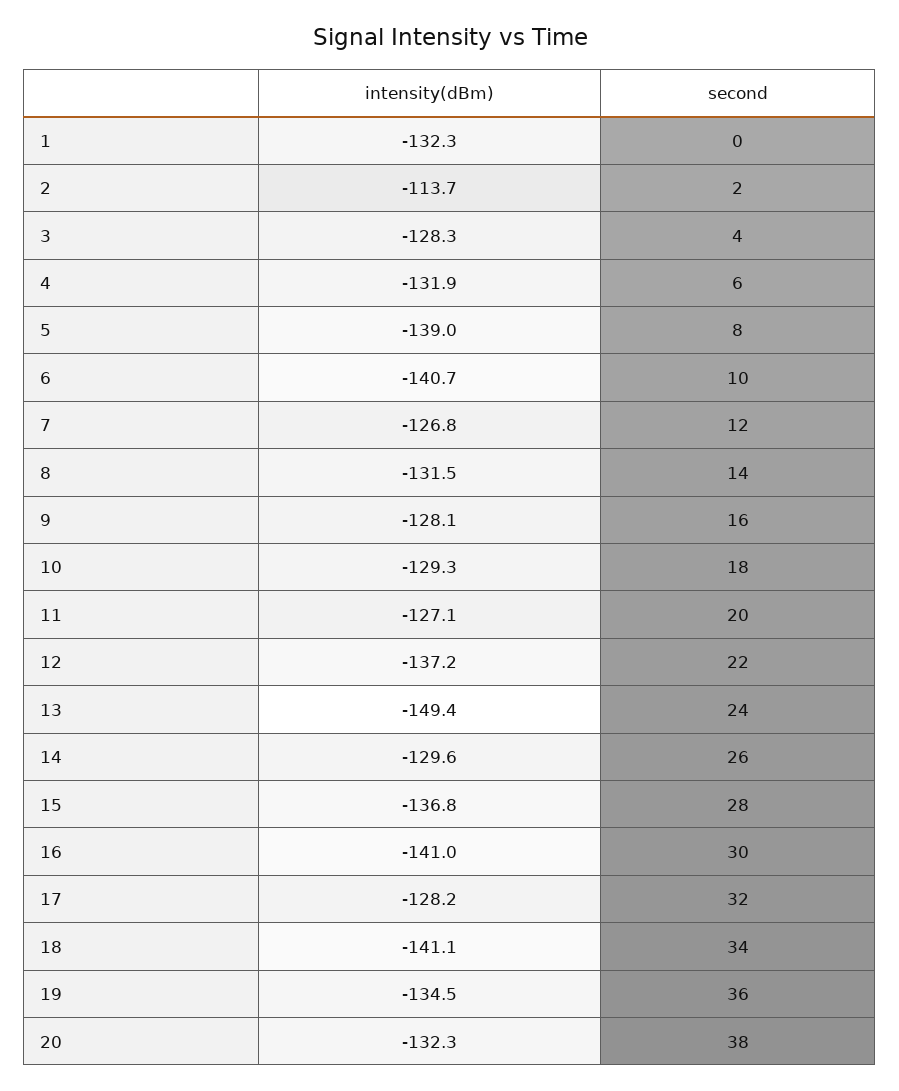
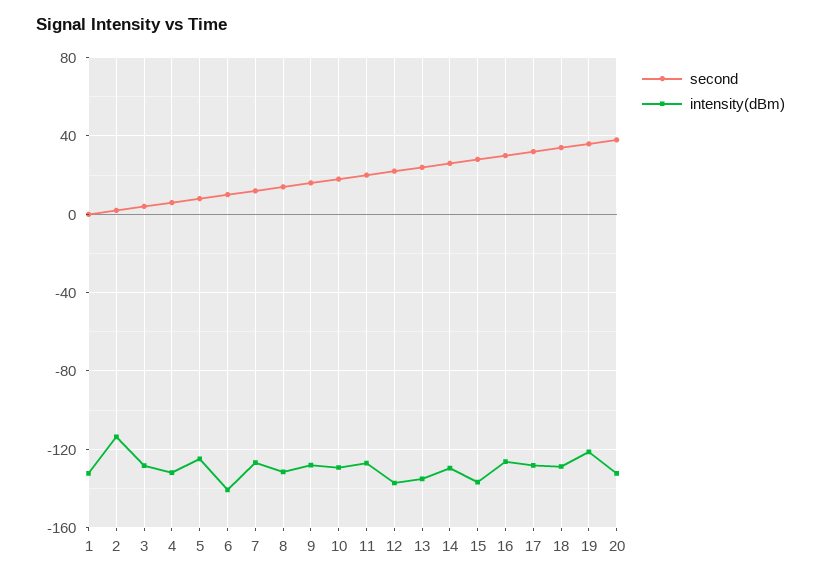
  {
    "intensity(dBm)": {
      "1": -132.3,
      "2": -113.7,
      "3": -128.3,
      "4": -131.9,
-     "5": -139,
+     "5": -125,
      "6": -140.7,
      "7": -126.8,
      "8": -131.5,
      "9": -128.1,
      "10": -129.3,
      "11": -127.1,
      "12": -137.2,
-     "13": -149.4,
+     "13": -135,
      "14": -129.6,
      "15": -136.8,
-     "16": -141,
+     "16": -125,
      "17": -128.2,
-     "18": -141.1,
+     "18": -130,
-     "19": -134.5,
+     "19": -120,
      "20": -132.3
    },
    "second": {
      "1": 0,
      "2": 2,
      "3": 4,
      "4": 6,
      "5": 8,
      "6": 10,
      "7": 12,
      "8": 14,
      "9": 16,
      "10": 18,
      "11": 20,
      "12": 22,
      "13": 24,
      "14": 26,
      "15": 28,
      "16": 30,
      "17": 32,
      "18": 34,
      "19": 36,
      "20": 38
    }
  }

